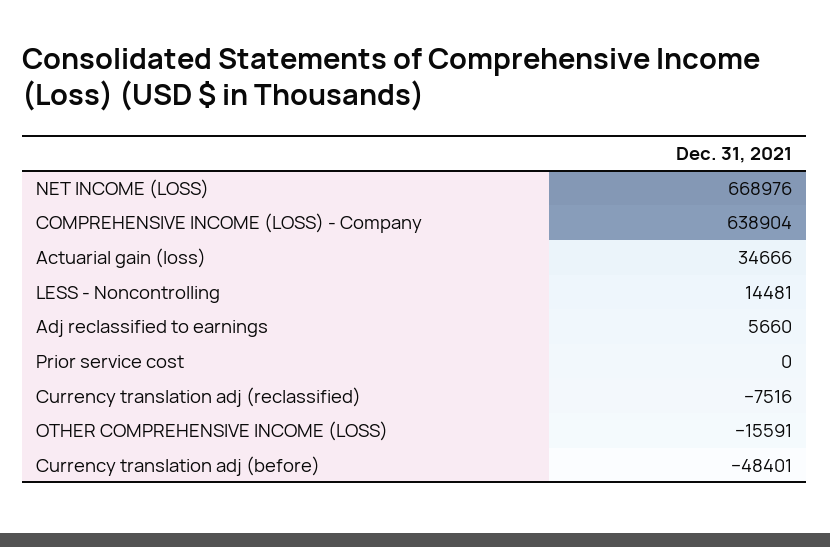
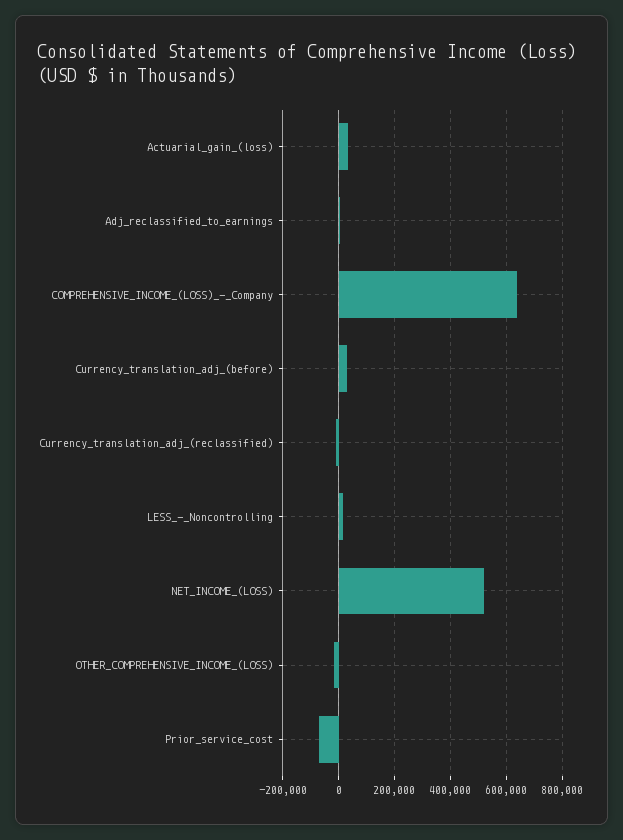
  {
-   "NET INCOME (LOSS)": 668976,
+   "NET INCOME (LOSS)": 525000,
    "COMPREHENSIVE INCOME (LOSS) - Company": 638904,
    "Actuarial gain (loss)": 34666,
    "LESS - Noncontrolling": 14481,
    "Adj reclassified to earnings": 5660,
-   "Prior service cost": 0,
+   "Prior service cost": -75000,
    "Currency translation adj (reclassified)": -7516,
    "OTHER COMPREHENSIVE INCOME (LOSS)": -15591,
-   "Currency translation adj (before)": -48401
+   "Currency translation adj (before)": 25000
  }

